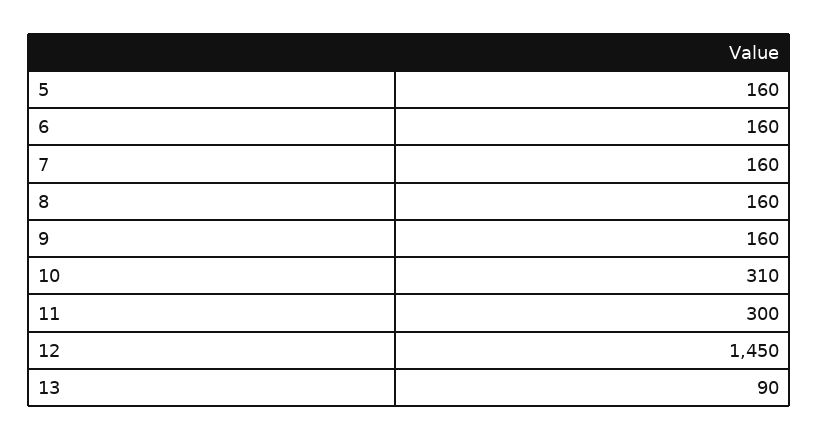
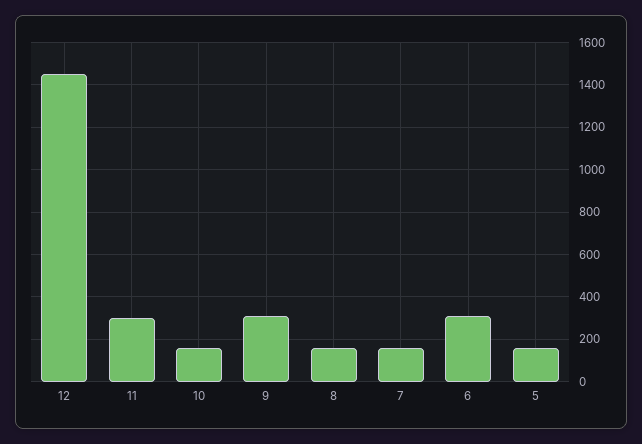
  {
    "5": 160,
-   "6": 160,
+   "6": 300,
    "7": 160,
    "8": 160,
-   "9": 160,
+   "9": 300,
-   "10": 310,
+   "10": 150,
    "11": 300,
-   "12": 1450,
+   "12": 1450
-   "13": 90
  }

